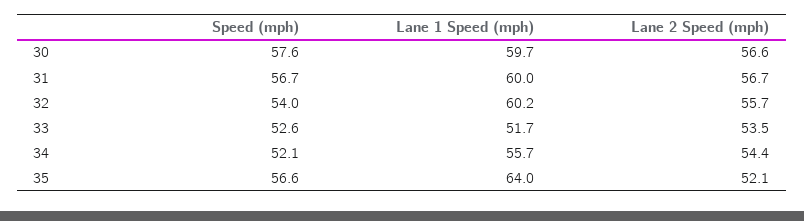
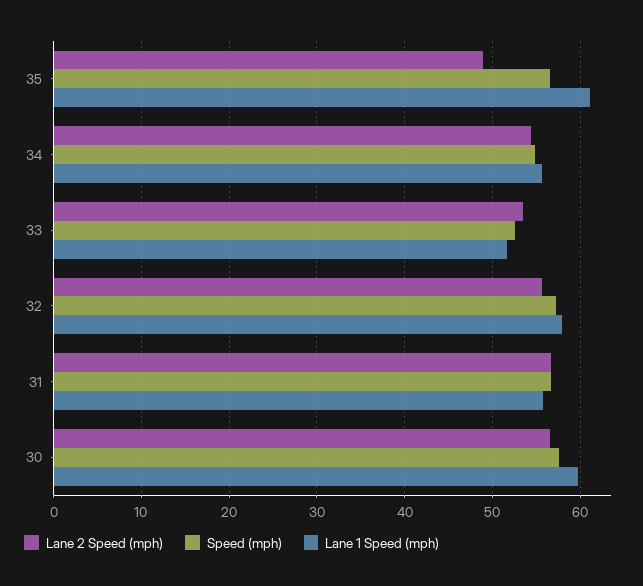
  {
    "Speed (mph)": {
      "30": 57.6,
      "31": 56.7,
-     "32": 54,
+     "32": 57,
      "33": 52.6,
-     "34": 52.1,
+     "34": 55,
      "35": 56.6
    },
    "Lane 1 Speed (mph)": {
      "30": 59.7,
-     "31": 60,
+     "31": 56,
-     "32": 60.2,
+     "32": 58,
      "33": 51.7,
      "34": 55.7,
-     "35": 64
+     "35": 61
    },
    "Lane 2 Speed (mph)": {
      "30": 56.6,
      "31": 56.7,
      "32": 55.7,
      "33": 53.5,
      "34": 54.4,
-     "35": 52.1
+     "35": 49
    }
  }

